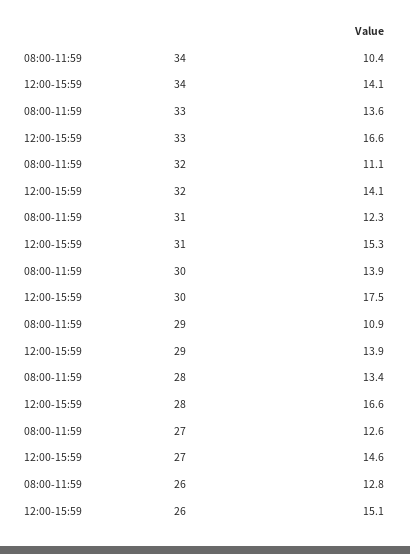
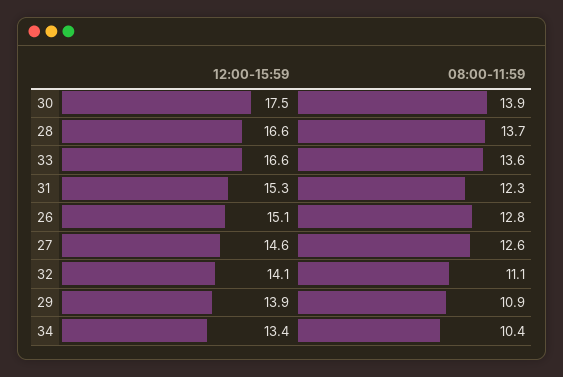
  {
    "08:00-11:59": {
      "34": 10.4,
      "33": 13.6,
      "32": 11.1,
      "31": 12.3,
      "30": 13.9,
      "29": 10.9,
-     "28": 13.4,
+     "28": 13.7,
      "27": 12.6,
      "26": 12.8
    },
    "12:00-15:59": {
-     "34": 14.1,
+     "34": 13.4,
      "33": 16.6,
      "32": 14.1,
      "31": 15.3,
      "30": 17.5,
      "29": 13.9,
      "28": 16.6,
      "27": 14.6,
      "26": 15.1
    }
  }

